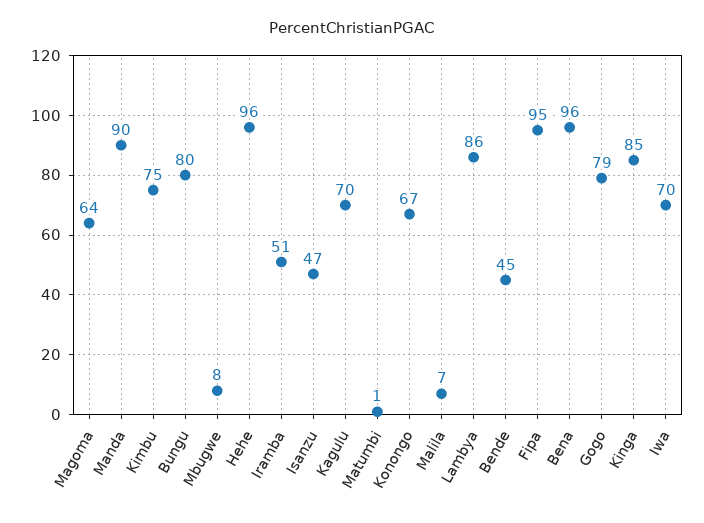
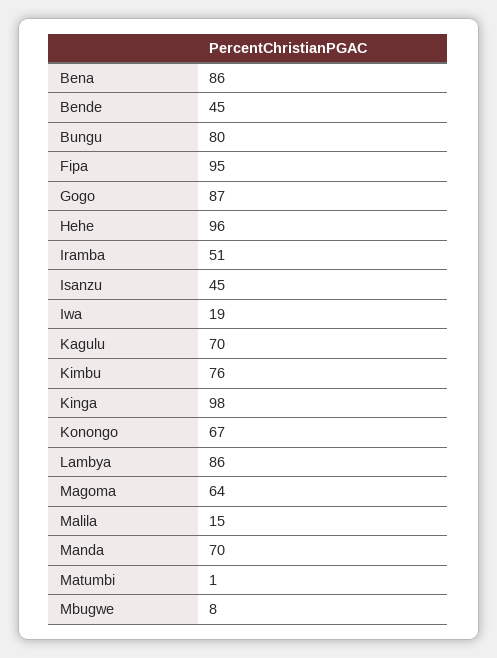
  {
    "Magoma": 64,
-   "Manda": 90,
+   "Manda": 70,
-   "Kimbu": 75,
+   "Kimbu": 76,
    "Bungu": 80,
    "Mbugwe": 8,
    "Hehe": 96,
    "Iramba": 51,
-   "Isanzu": 47,
+   "Isanzu": 45,
    "Kagulu": 70,
    "Matumbi": 1,
    "Konongo": 67,
-   "Malila": 7,
+   "Malila": 15,
    "Lambya": 86,
    "Bende": 45,
    "Fipa": 95,
-   "Bena": 96,
+   "Bena": 86,
-   "Gogo": 79,
+   "Gogo": 87,
-   "Kinga": 85,
+   "Kinga": 98,
-   "Iwa": 70
+   "Iwa": 19
  }

